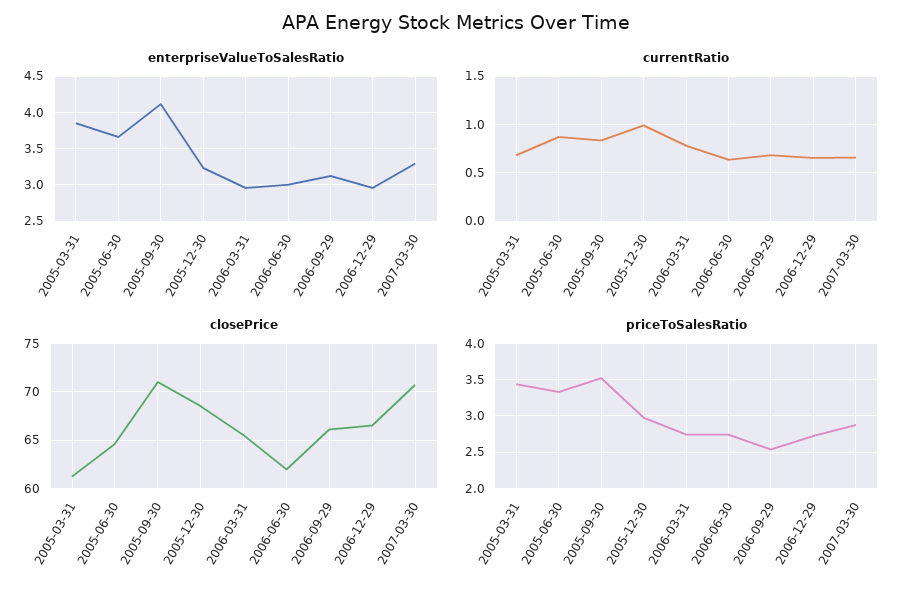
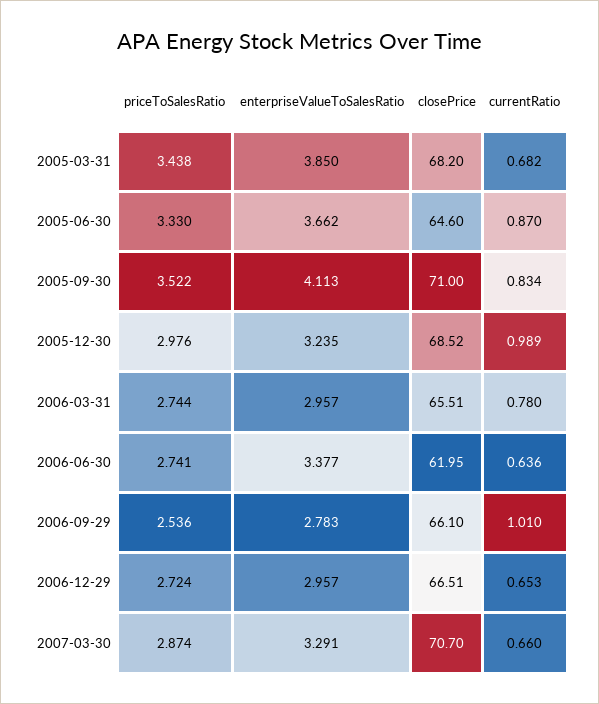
  {
    "enterpriseValueToSalesRatio": {
      "2005-03-31": 3.85,
      "2005-06-30": 3.662,
      "2005-09-30": 4.113,
      "2005-12-30": 3.235,
      "2006-03-31": 2.957,
-     "2006-06-30": 3,
+     "2006-06-30": 3.377,
-     "2006-09-29": 3.1,
+     "2006-09-29": 2.783,
      "2006-12-29": 2.957,
      "2007-03-30": 3.291
    },
    "currentRatio": {
      "2005-03-31": 0.682,
      "2005-06-30": 0.87,
      "2005-09-30": 0.834,
      "2005-12-30": 0.989,
      "2006-03-31": 0.78,
      "2006-06-30": 0.636,
-     "2006-09-29": 0.7,
+     "2006-09-29": 1.01,
      "2006-12-29": 0.653,
      "2007-03-30": 0.66
    },
    "closePrice": {
-     "2005-03-31": 61,
+     "2005-03-31": 68.2,
      "2005-06-30": 64.6,
      "2005-09-30": 71,
      "2005-12-30": 68.52,
      "2006-03-31": 65.51,
      "2006-06-30": 61.95,
      "2006-09-29": 66.1,
      "2006-12-29": 66.51,
      "2007-03-30": 70.7
    },
    "priceToSalesRatio": {
      "2005-03-31": 3.438,
      "2005-06-30": 3.33,
      "2005-09-30": 3.522,
      "2005-12-30": 2.976,
      "2006-03-31": 2.744,
      "2006-06-30": 2.741,
      "2006-09-29": 2.536,
      "2006-12-29": 2.724,
      "2007-03-30": 2.874
    }
  }

